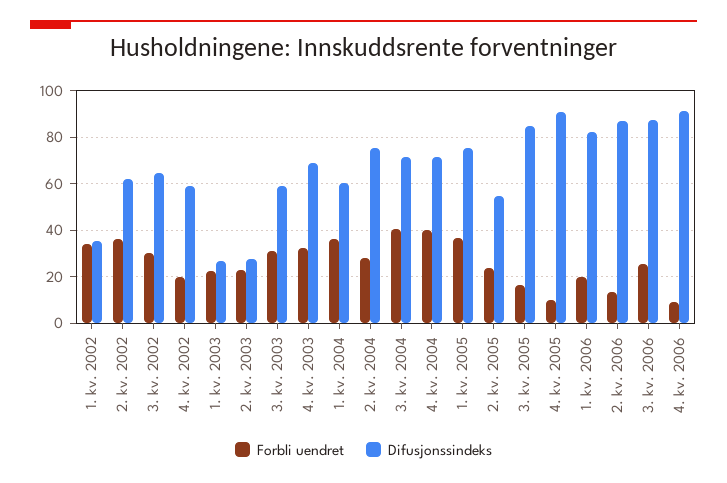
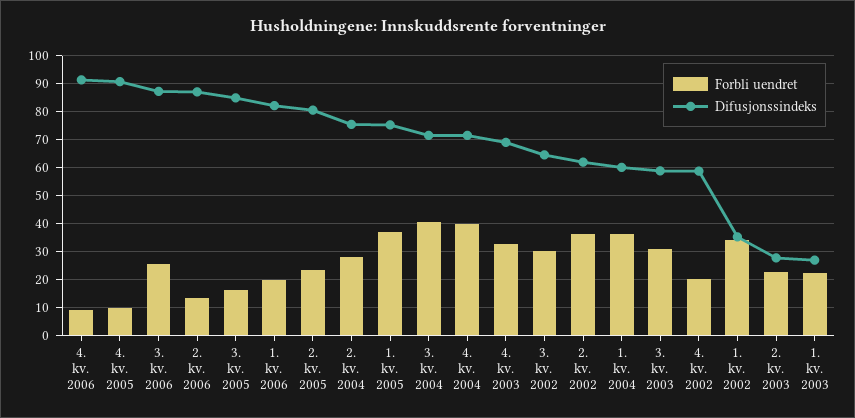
  {
    "Forbli uendret": {
      "1. kv. 2002": 35,
      "2. kv. 2002": 37.5,
      "3. kv. 2002": 30,
      "4. kv. 2002": 20,
      "1. kv. 2003": 22.5,
      "2. kv. 2003": 22.5,
      "3. kv. 2003": 30,
      "4. kv. 2003": 32.5,
      "1. kv. 2004": 35,
      "2. kv. 2004": 27.5,
      "3. kv. 2004": 40,
      "4. kv. 2004": 40,
      "1. kv. 2005": 37.5,
      "2. kv. 2005": 22.5,
      "3. kv. 2005": 15,
      "4. kv. 2005": 10,
      "1. kv. 2006": 20,
      "2. kv. 2006": 12.5,
      "3. kv. 2006": 25,
      "4. kv. 2006": 10
    },
    "Difusjonssindeks": {
      "1. kv. 2002": 35,
      "2. kv. 2002": 62.5,
      "3. kv. 2002": 65,
      "4. kv. 2002": 60,
      "1. kv. 2003": 27.5,
      "2. kv. 2003": 27.5,
      "3. kv. 2003": 60,
      "4. kv. 2003": 70,
      "1. kv. 2004": 60,
      "2. kv. 2004": 75,
      "3. kv. 2004": 72.5,
      "4. kv. 2004": 72.5,
      "1. kv. 2005": 75,
-     "2. kv. 2005": 55,
+     "2. kv. 2005": 80,
      "3. kv. 2005": 85,
      "4. kv. 2005": 90,
      "1. kv. 2006": 82.5,
      "2. kv. 2006": 87.5,
      "3. kv. 2006": 87.5,
      "4. kv. 2006": 92.5
    }
  }

